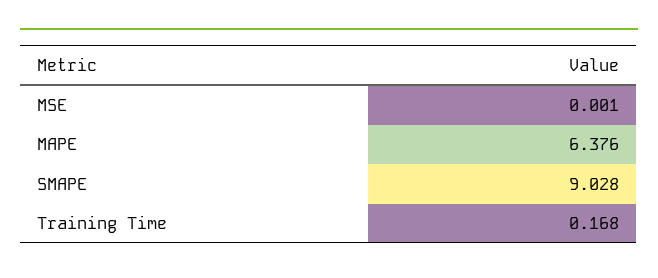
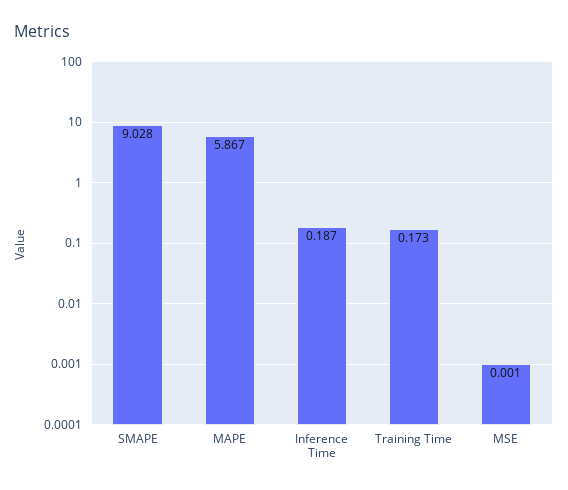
  {
    "MSE": 0.001,
-   "MAPE": 6.376,
+   "MAPE": 5.867,
    "SMAPE": 9.028,
-   "Training Time": 0.168
+   "Training Time": 0.173,
+   "Inference Time": 0.187
  }

